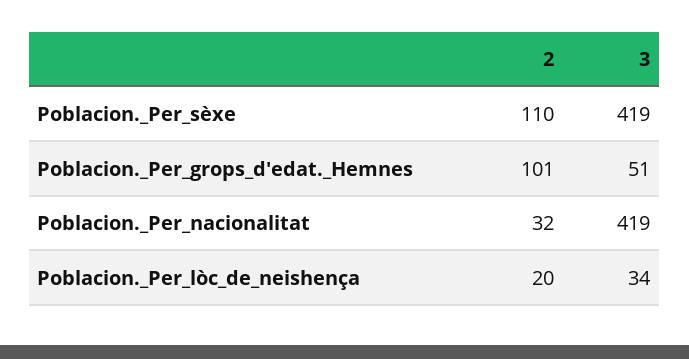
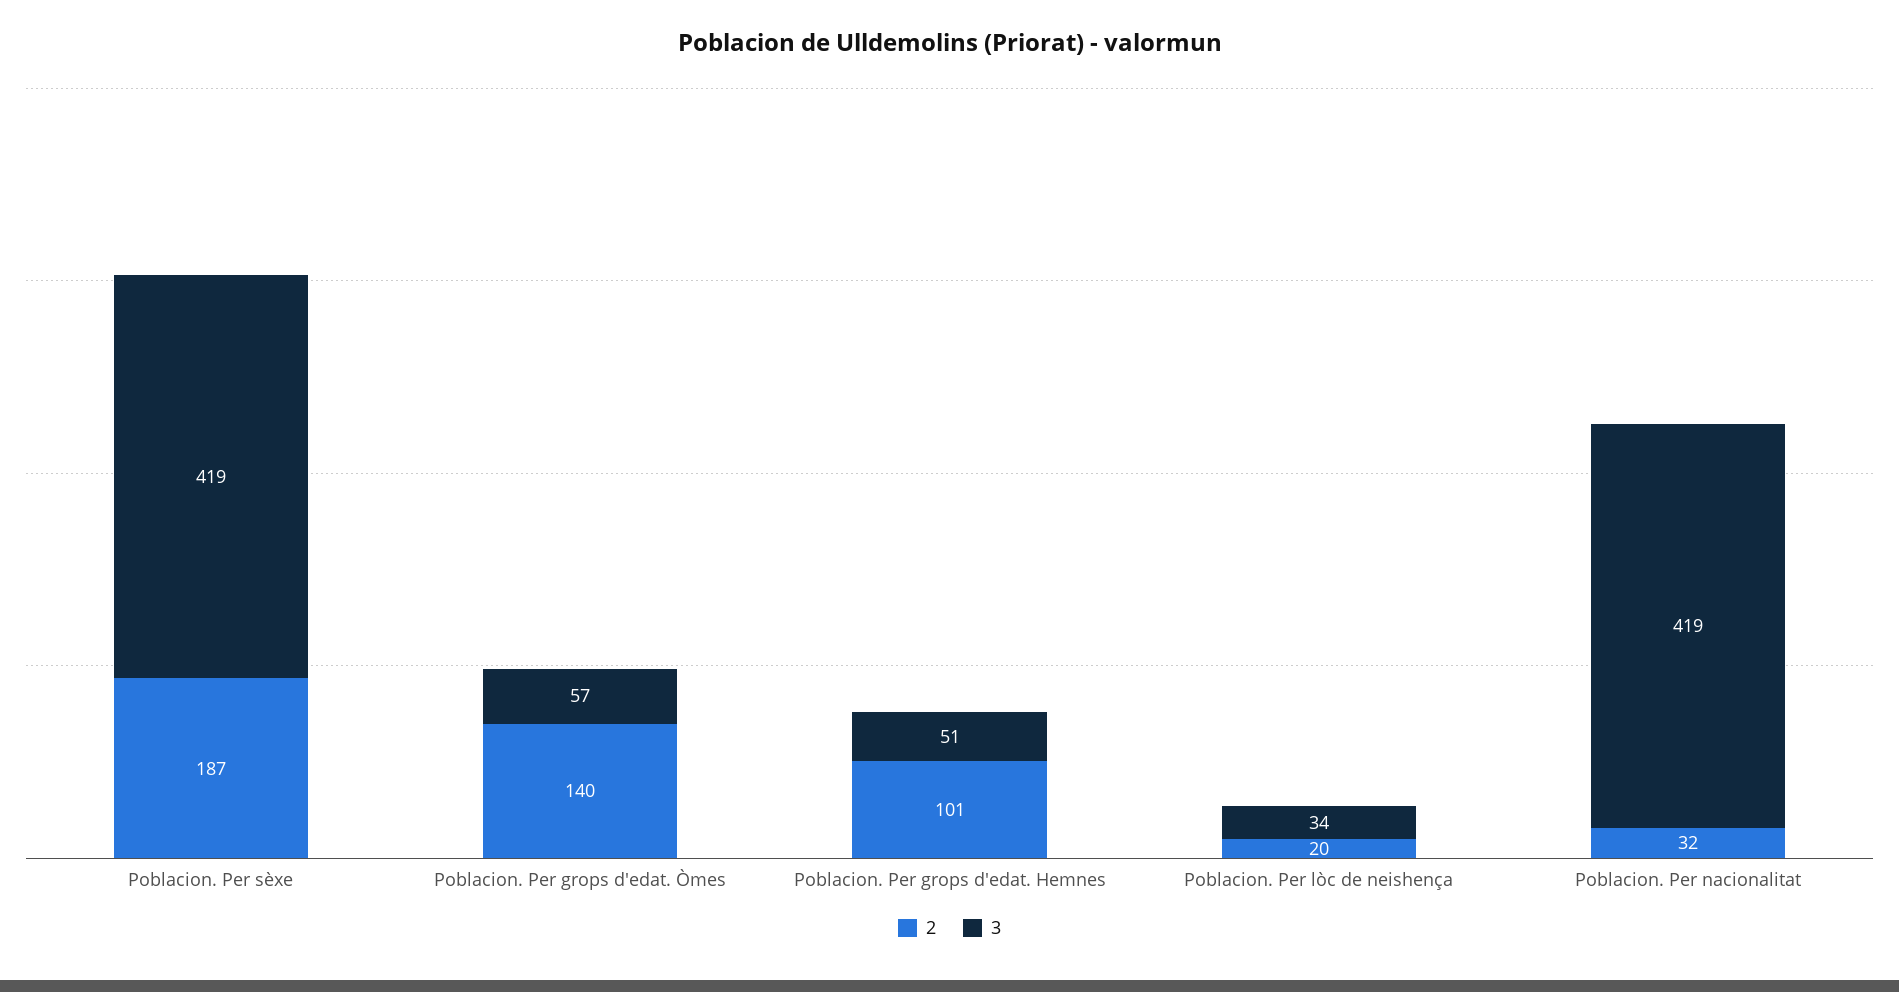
  {
    "2": {
-     "Poblacion._Per_sèxe": 110,
+     "Poblacion._Per_sèxe": 187,
      "Poblacion._Per_grops_d'edat._Hemnes": 101,
      "Poblacion._Per_nacionalitat": 32,
-     "Poblacion._Per_lòc_de_neishença": 20
+     "Poblacion._Per_lòc_de_neishença": 20,
+     "Poblacion. Per grops d'edat. Òmes": 140
    },
    "3": {
      "Poblacion._Per_sèxe": 419,
      "Poblacion._Per_grops_d'edat._Hemnes": 51,
      "Poblacion._Per_nacionalitat": 419,
-     "Poblacion._Per_lòc_de_neishença": 34
+     "Poblacion._Per_lòc_de_neishença": 34,
+     "Poblacion. Per grops d'edat. Òmes": 57
    }
  }

